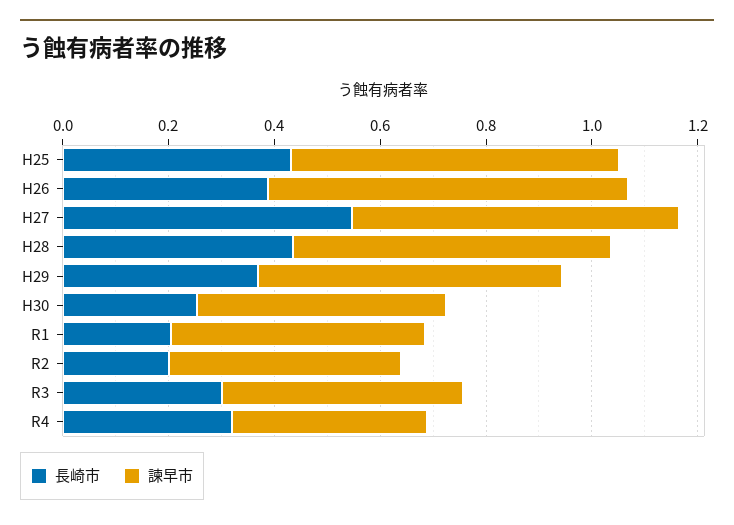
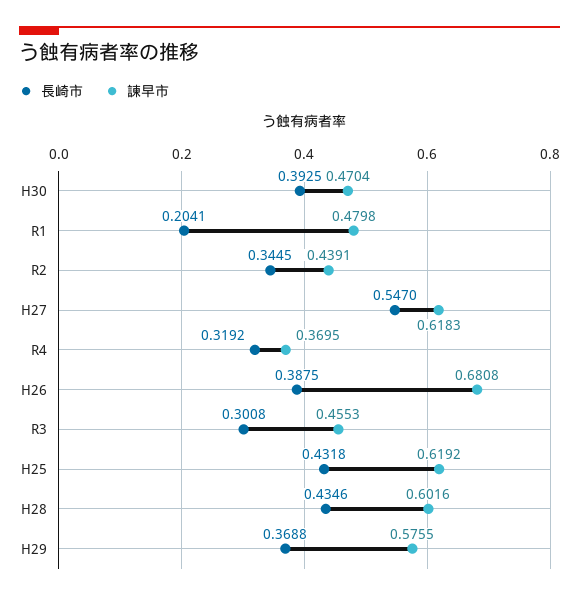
  {
    "長崎市": {
      "H25": 0.4318,
      "H26": 0.3875,
      "H27": 0.547,
      "H28": 0.4346,
      "H29": 0.3688,
-     "H30": 0.25,
+     "H30": 0.3925,
      "R1": 0.2041,
-     "R2": 0.2,
+     "R2": 0.3445,
      "R3": 0.3008,
      "R4": 0.3192
    },
    "諫早市": {
      "H25": 0.6192,
      "H26": 0.6808,
      "H27": 0.6183,
      "H28": 0.6016,
      "H29": 0.5755,
      "H30": 0.4704,
      "R1": 0.4798,
      "R2": 0.4391,
      "R3": 0.4553,
      "R4": 0.3695
    }
  }

